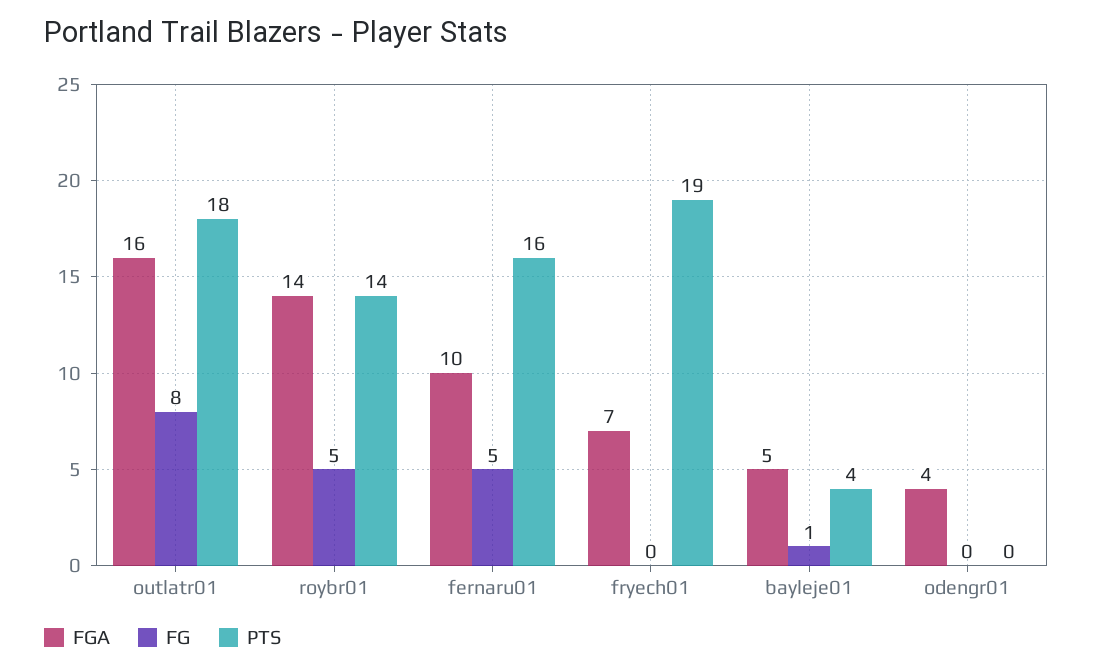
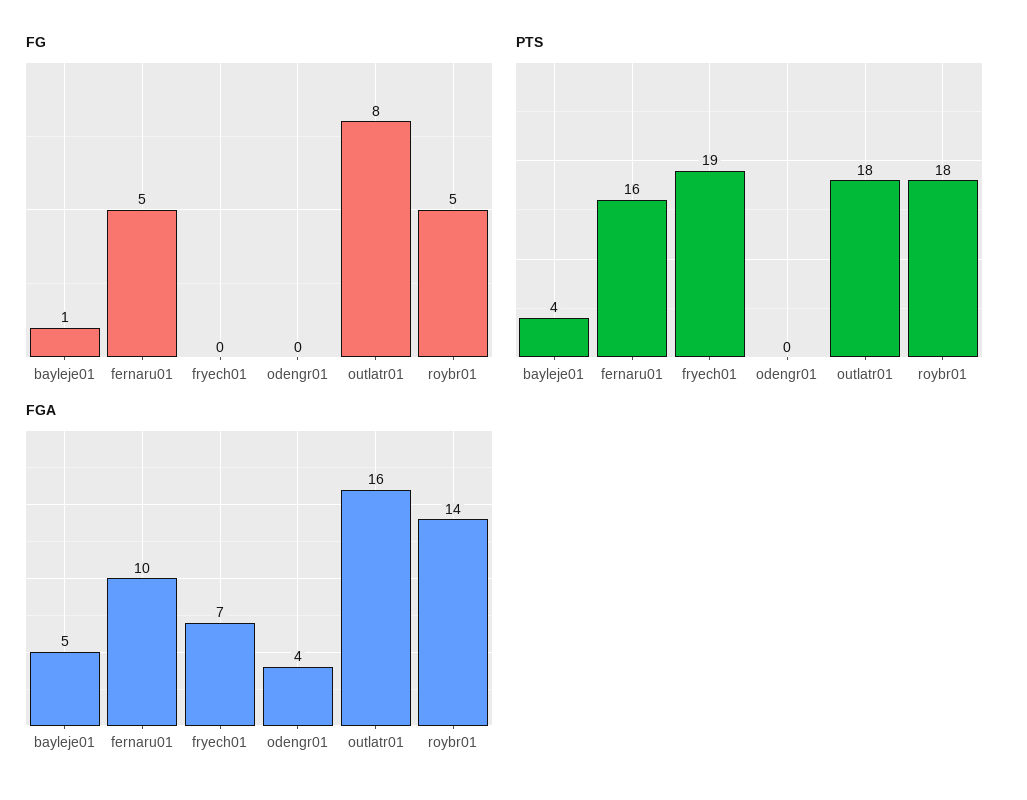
  {
    "FGA": {
      "outlatr01": 16,
      "roybr01": 14,
      "fernaru01": 10,
      "fryech01": 7,
      "bayleje01": 5,
      "odengr01": 4
    },
    "FG": {
      "outlatr01": 8,
      "roybr01": 5,
      "fernaru01": 5,
      "fryech01": 0,
      "bayleje01": 1,
      "odengr01": 0
    },
    "PTS": {
      "outlatr01": 18,
-     "roybr01": 14,
+     "roybr01": 18,
      "fernaru01": 16,
      "fryech01": 19,
      "bayleje01": 4,
      "odengr01": 0
    }
  }

